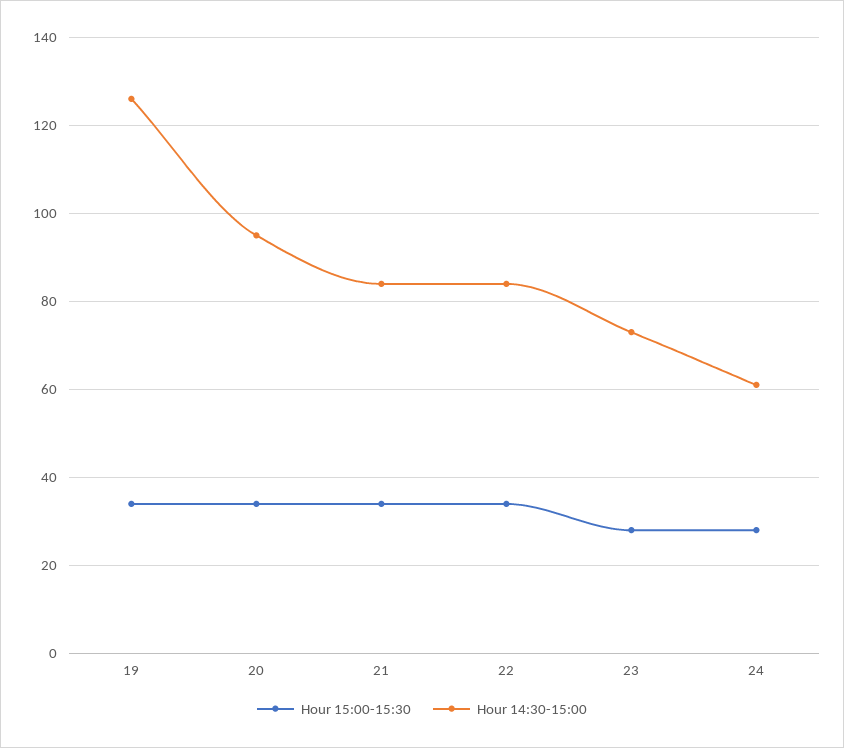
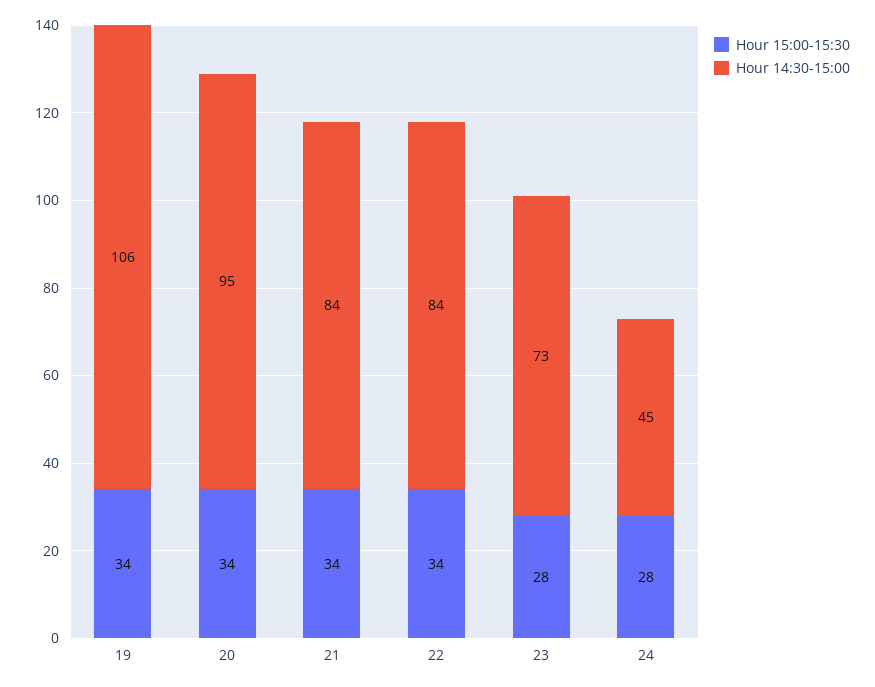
  {
    "Hour 15:00-15:30": {
      "19": 34,
      "20": 34,
      "21": 34,
      "22": 34,
      "23": 28,
      "24": 28
    },
    "Hour 14:30-15:00": {
-     "19": 125,
+     "19": 106,
      "20": 95,
      "21": 84,
      "22": 84,
      "23": 73,
-     "24": 60
+     "24": 45
    }
  }

